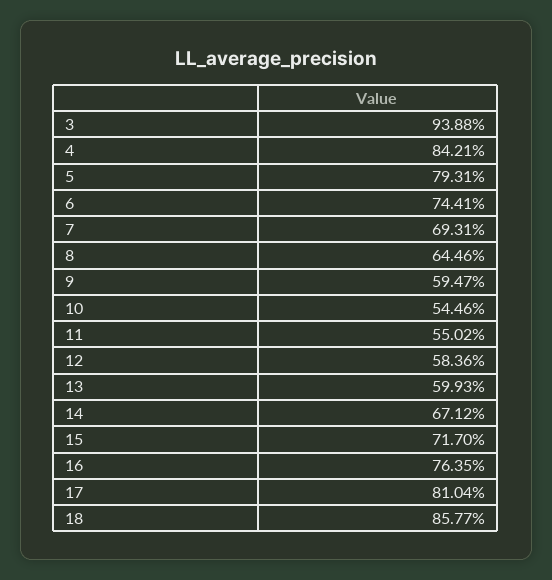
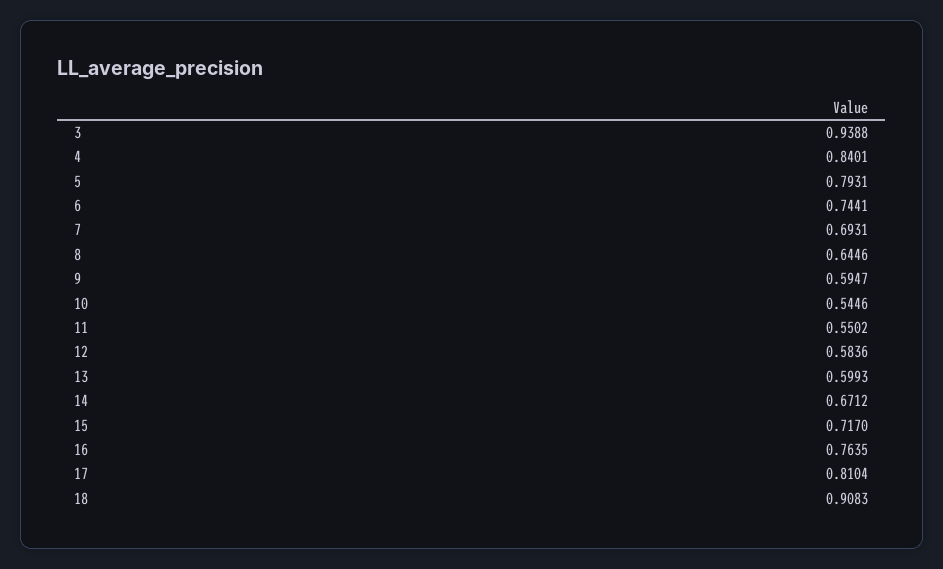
  {
    "3": 0.9388,
-   "4": 0.8421,
+   "4": 0.8401,
    "5": 0.7931,
    "6": 0.7441,
    "7": 0.6931,
    "8": 0.6446,
    "9": 0.5947,
    "10": 0.5446,
    "11": 0.5502,
    "12": 0.5836,
    "13": 0.5993,
    "14": 0.6712,
    "15": 0.717,
    "16": 0.7635,
    "17": 0.8104,
-   "18": 0.8577
+   "18": 0.9083
  }

